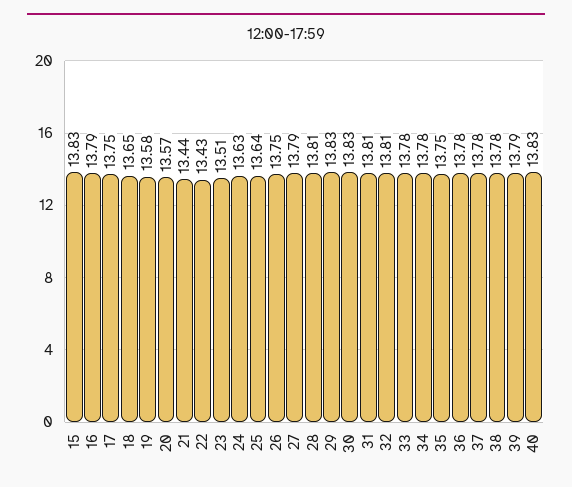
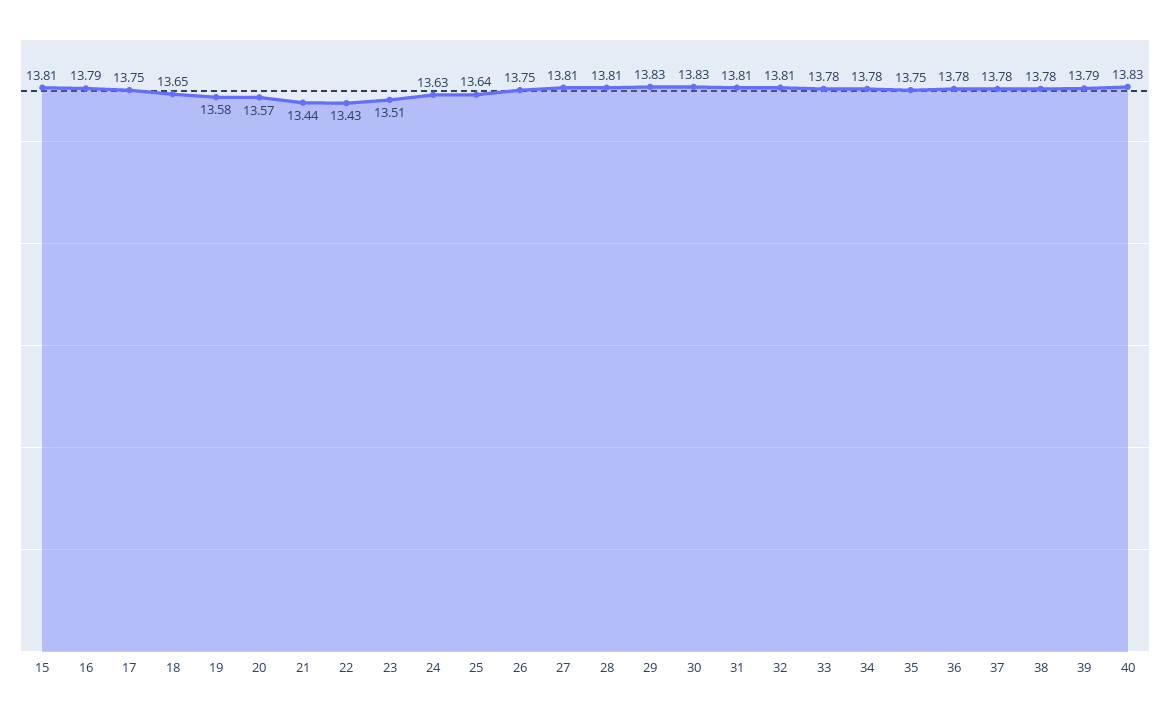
  {
-   "15": 13.83,
+   "15": 13.81,
    "16": 13.79,
    "17": 13.75,
    "18": 13.65,
    "19": 13.58,
    "20": 13.57,
    "21": 13.44,
    "22": 13.43,
    "23": 13.51,
    "24": 13.63,
    "25": 13.64,
    "26": 13.75,
-   "27": 13.79,
+   "27": 13.81,
    "28": 13.81,
    "29": 13.83,
    "30": 13.83,
    "31": 13.81,
    "32": 13.81,
    "33": 13.78,
    "34": 13.78,
    "35": 13.75,
    "36": 13.78,
    "37": 13.78,
    "38": 13.78,
    "39": 13.79,
    "40": 13.83
  }

